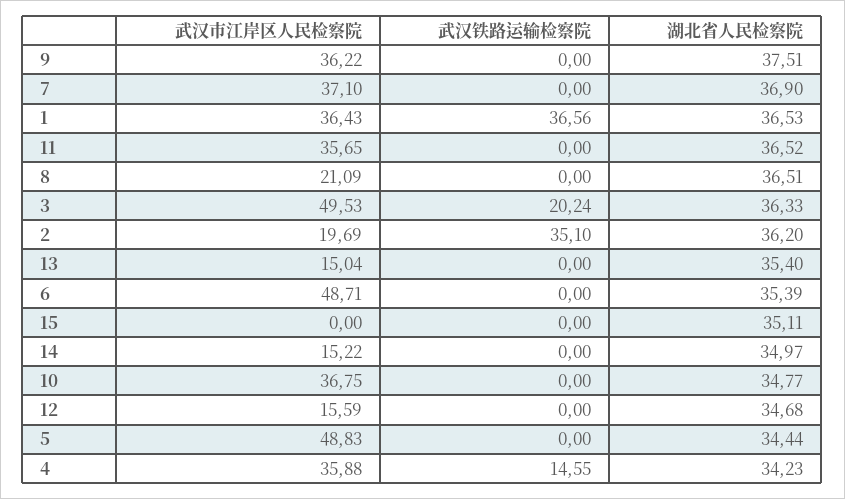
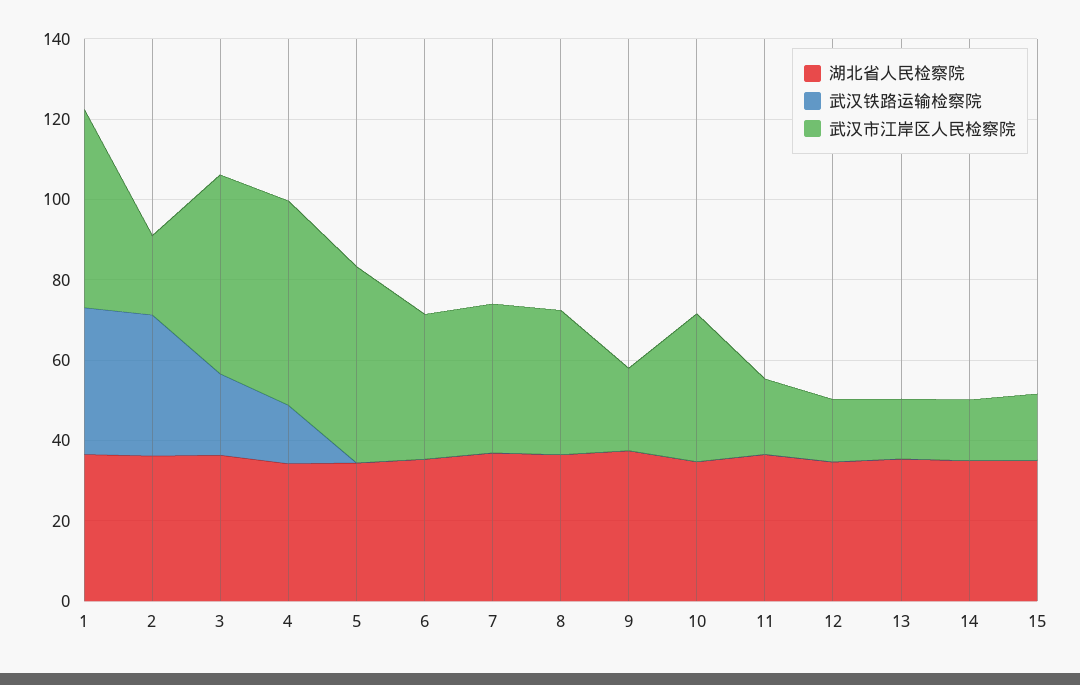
  {
    "武汉市江岸区人民检察院": {
-     "9": 36.22,
+     "9": 20,
      "7": 37.1,
-     "1": 36.43,
+     "1": 50,
-     "11": 35.65,
+     "11": 20,
-     "8": 21.09,
+     "8": 35,
      "3": 49.53,
      "2": 19.69,
      "13": 15.04,
-     "6": 48.71,
+     "6": 35,
-     "15": 0,
+     "15": 15,
      "14": 15.22,
      "10": 36.75,
      "12": 15.59,
      "5": 48.83,
-     "4": 35.88
+     "4": 50
    },
    "武汉铁路运输检察院": {
      "9": 0,
      "7": 0,
      "1": 36.56,
      "11": 0,
      "8": 0,
      "3": 20.24,
      "2": 35.1,
      "13": 0,
      "6": 0,
      "15": 0,
      "14": 0,
      "10": 0,
      "12": 0,
      "5": 0,
      "4": 14.55
    },
    "湖北省人民检察院": {
      "9": 37.51,
      "7": 36.9,
      "1": 36.53,
      "11": 36.52,
      "8": 36.51,
      "3": 36.33,
      "2": 36.2,
      "13": 35.4,
      "6": 35.39,
      "15": 35.11,
      "14": 34.97,
      "10": 34.77,
      "12": 34.68,
      "5": 34.44,
      "4": 34.23
    }
  }

